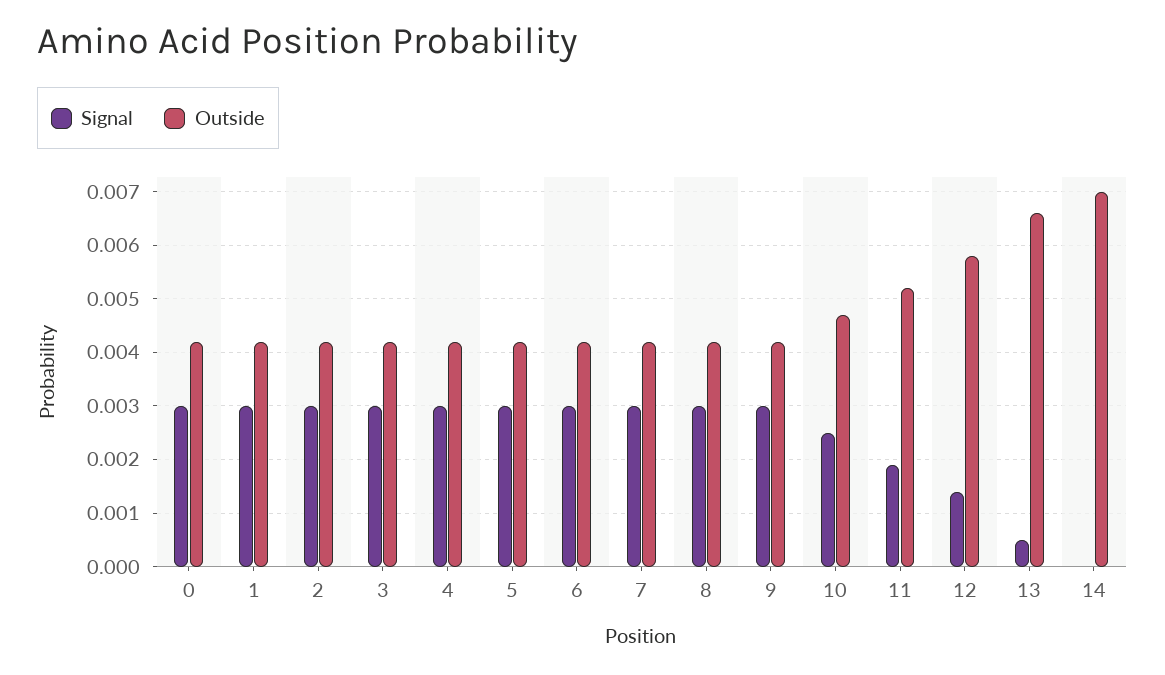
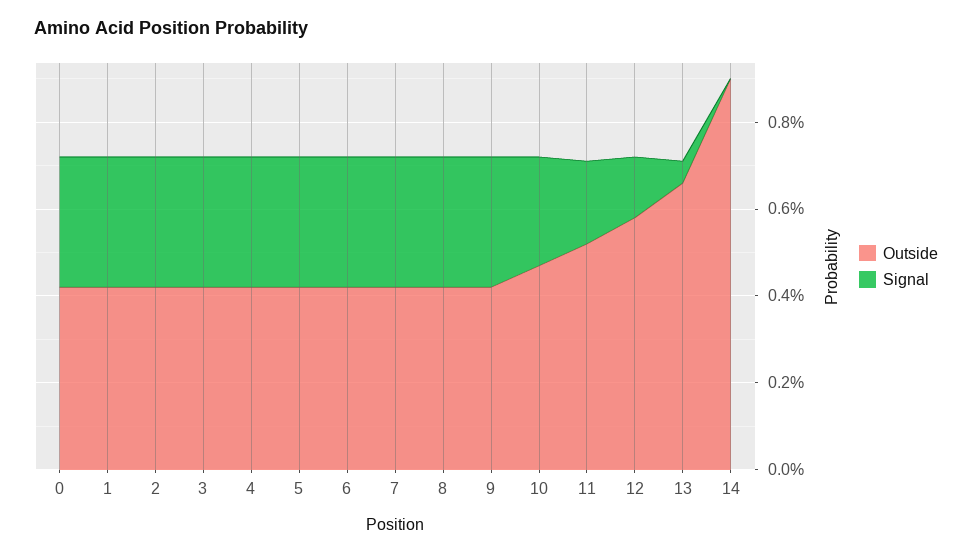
  {
    "Signal": {
      "0": 0.003,
      "1": 0.003,
      "2": 0.003,
      "3": 0.003,
      "4": 0.003,
      "5": 0.003,
      "6": 0.003,
      "7": 0.003,
      "8": 0.003,
      "9": 0.003,
      "10": 0.0025,
      "11": 0.002,
      "12": 0.0015,
      "13": 0.0005,
      "14": 0
    },
    "Outside": {
      "0": 0.004,
      "1": 0.004,
      "2": 0.004,
      "3": 0.004,
      "4": 0.004,
      "5": 0.004,
      "6": 0.004,
      "7": 0.004,
      "8": 0.004,
      "9": 0.004,
      "10": 0.0045,
      "11": 0.005,
      "12": 0.006,
      "13": 0.0065,
-     "14": 0.007
+     "14": 0.009
    }
  }

